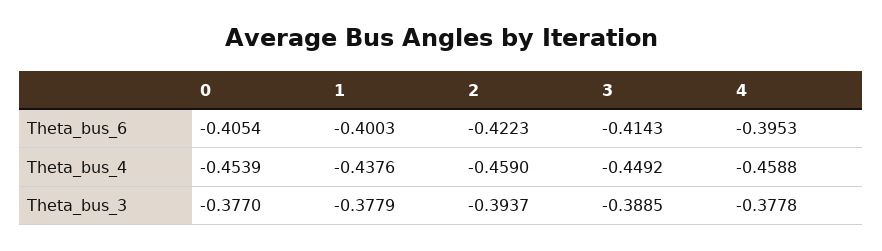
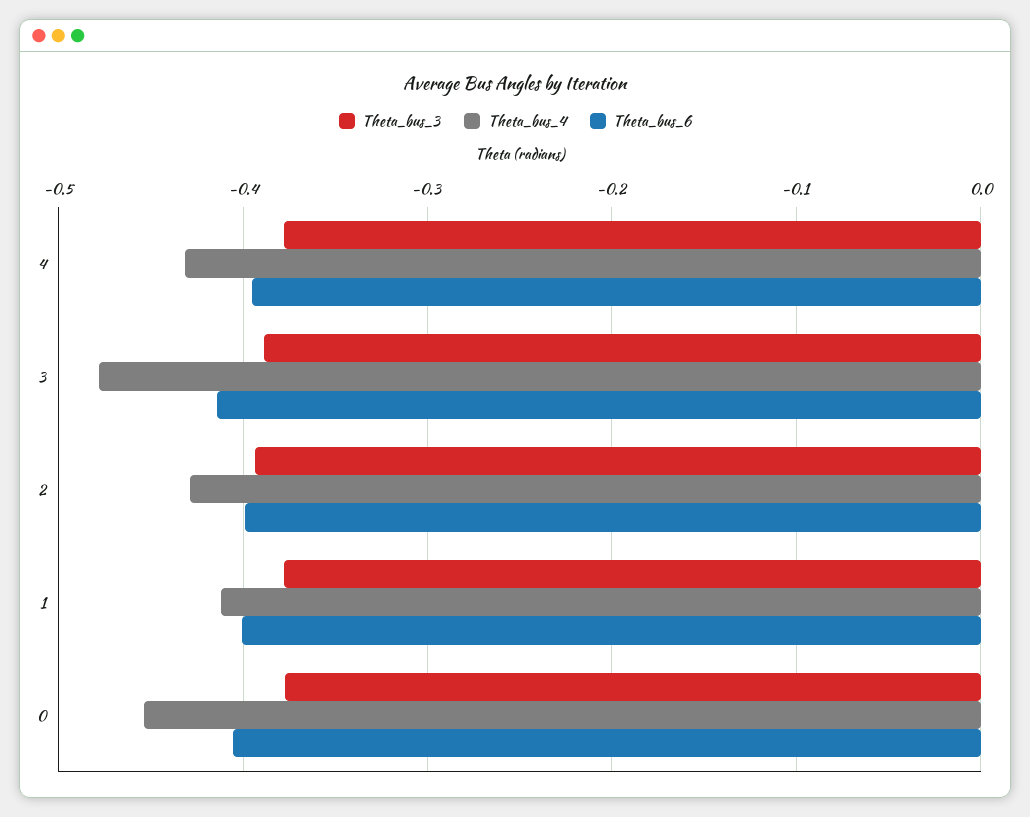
  {
    "Theta_bus_6": {
      "0": -0.4054,
      "1": -0.4003,
-     "2": -0.4223,
+     "2": -0.4,
      "3": -0.4143,
      "4": -0.3953
    },
    "Theta_bus_4": {
      "0": -0.4539,
-     "1": -0.4376,
+     "1": -0.41,
-     "2": -0.459,
+     "2": -0.43,
-     "3": -0.4492,
+     "3": -0.48,
-     "4": -0.4588
+     "4": -0.43
    },
    "Theta_bus_3": {
      "0": -0.377,
      "1": -0.3779,
      "2": -0.3937,
      "3": -0.3885,
      "4": -0.3778
    }
  }

